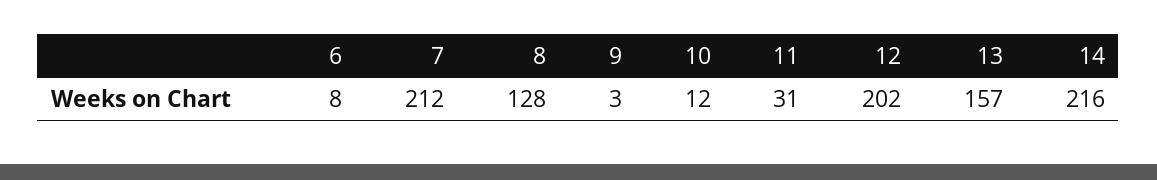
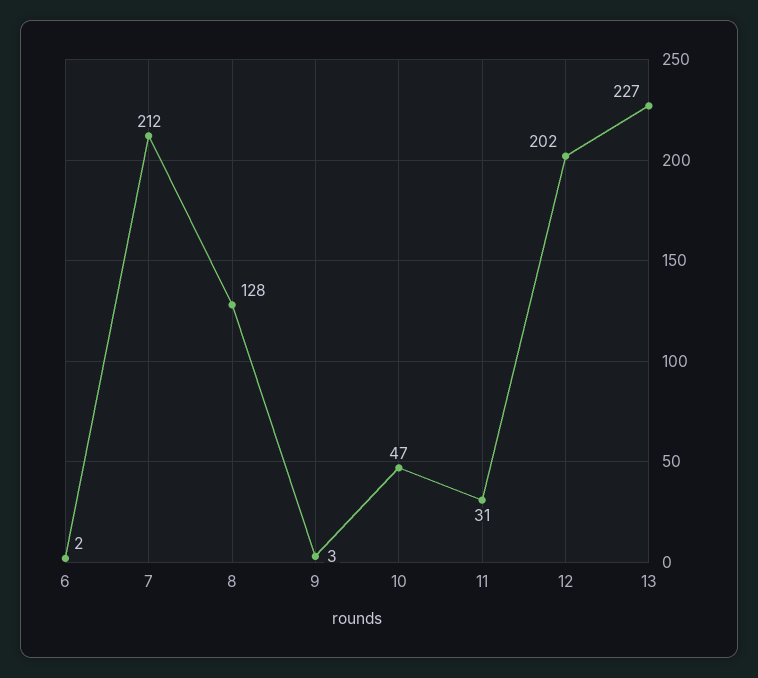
  {
-   "6": 8,
+   "6": 2,
    "7": 212,
    "8": 128,
    "9": 3,
-   "10": 12,
+   "10": 47,
    "11": 31,
    "12": 202,
-   "13": 157,
+   "13": 227
-   "14": 216
  }

